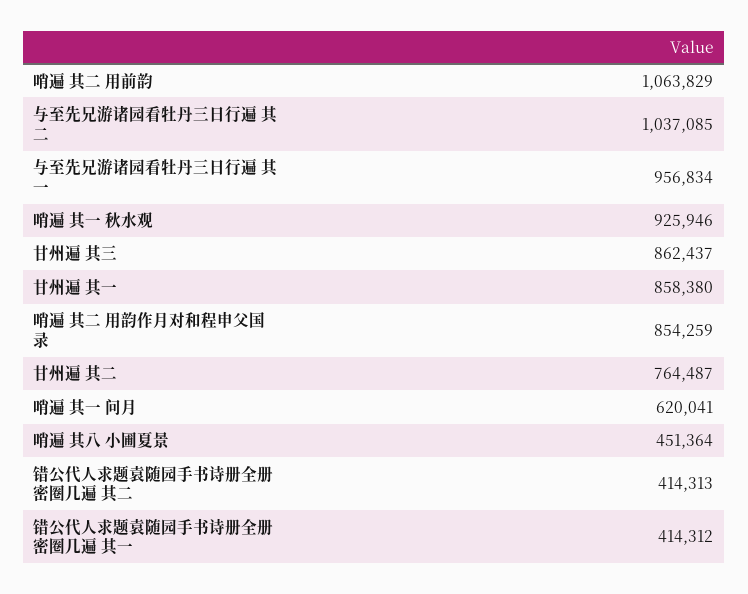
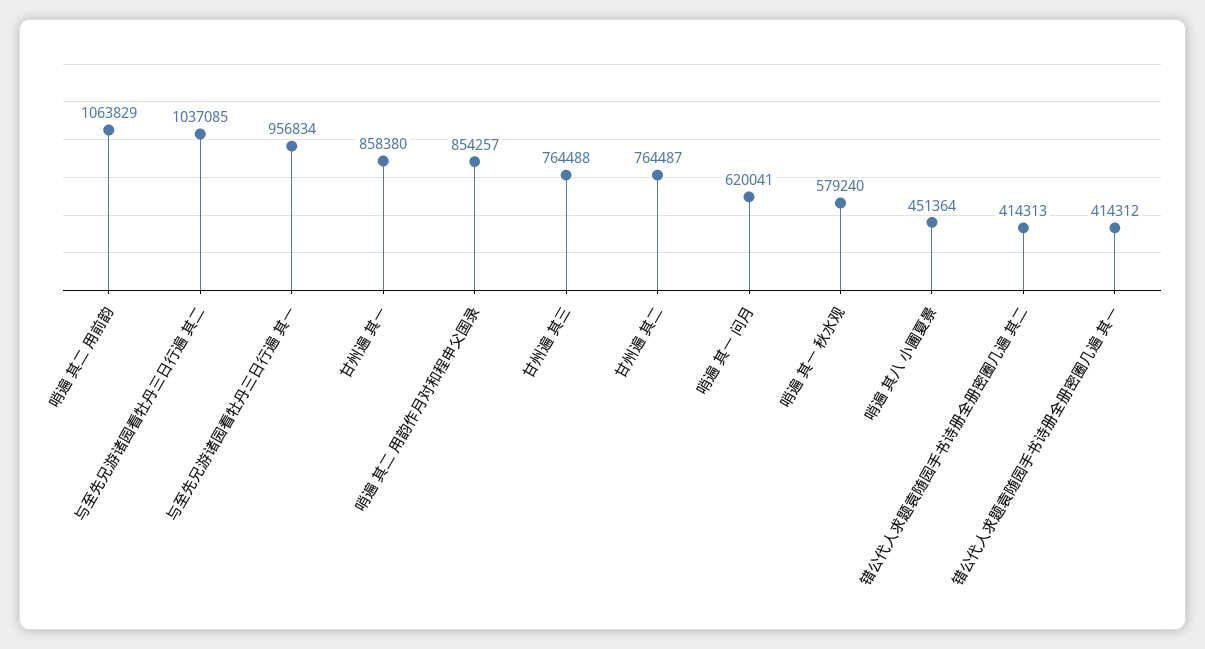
  {
    "哨遍 其二 用前韵": 1063829,
    "与至先兄游诸园看牡丹三日行遍 其二": 1037085,
    "与至先兄游诸园看牡丹三日行遍 其一": 956834,
-   "哨遍 其一 秋水观": 925946,
+   "哨遍 其一 秋水观": 579240,
-   "甘州遍 其三": 862437,
+   "甘州遍 其三": 764488,
    "甘州遍 其一": 858380,
-   "哨遍 其二 用韵作月对和程申父国录": 854259,
+   "哨遍 其二 用韵作月对和程申父国录": 854257,
    "甘州遍 其二": 764487,
    "哨遍 其一 问月": 620041,
    "哨遍 其八 小圃夏景": 451364,
    "错公代人求题袁随园手书诗册全册密圈几遍 其二": 414313,
    "错公代人求题袁随园手书诗册全册密圈几遍 其一": 414312
  }

